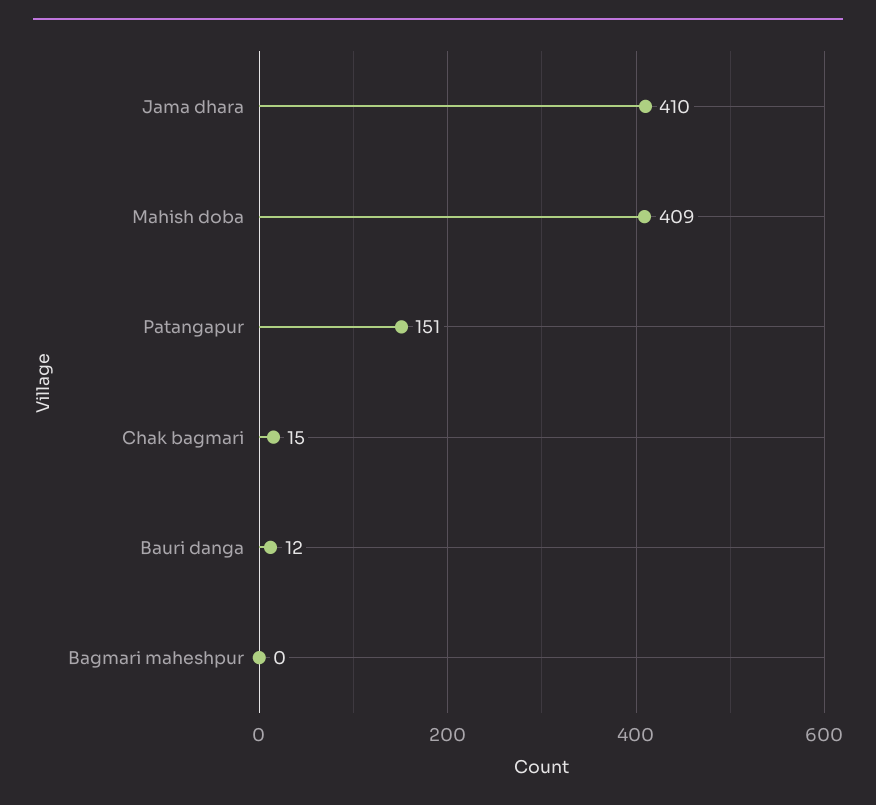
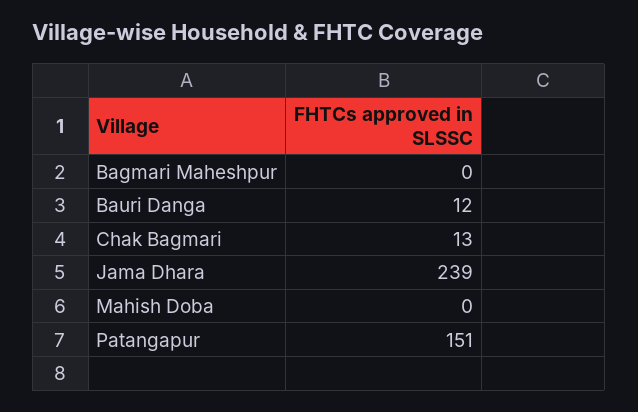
  {
-   "Jama dhara": 410,
+   "Jama dhara": 239,
-   "Mahish doba": 409,
+   "Mahish doba": 0,
    "Patangapur": 151,
-   "Chak bagmari": 15,
+   "Chak bagmari": 13,
    "Bauri danga": 12,
    "Bagmari maheshpur": 0
  }

